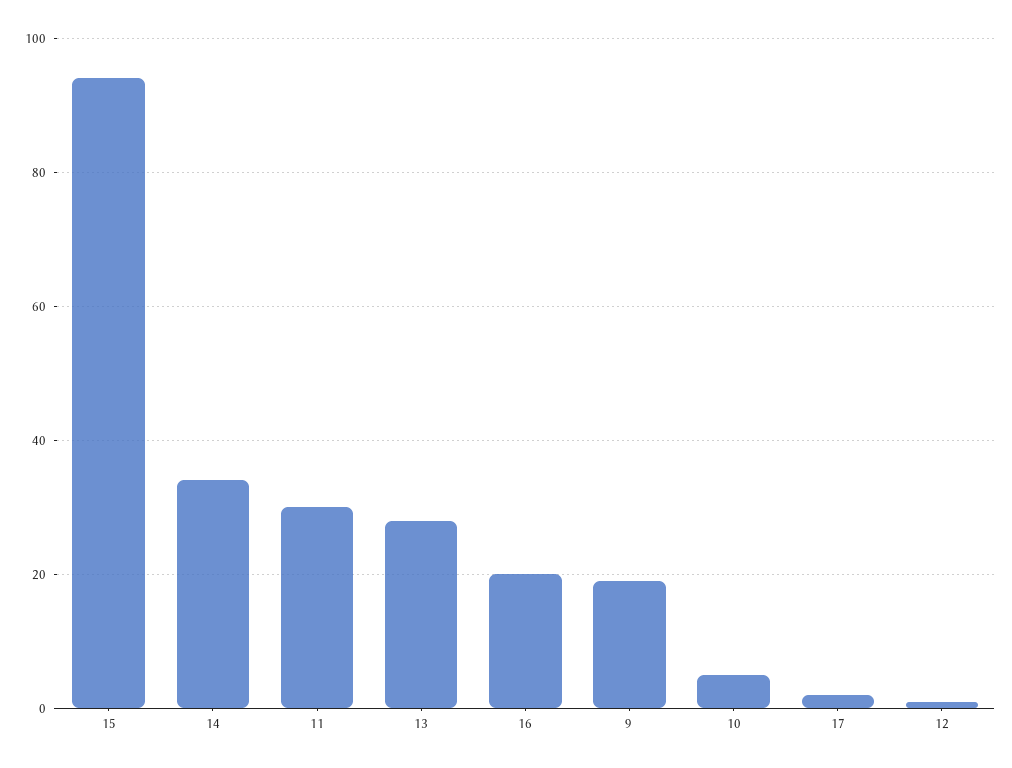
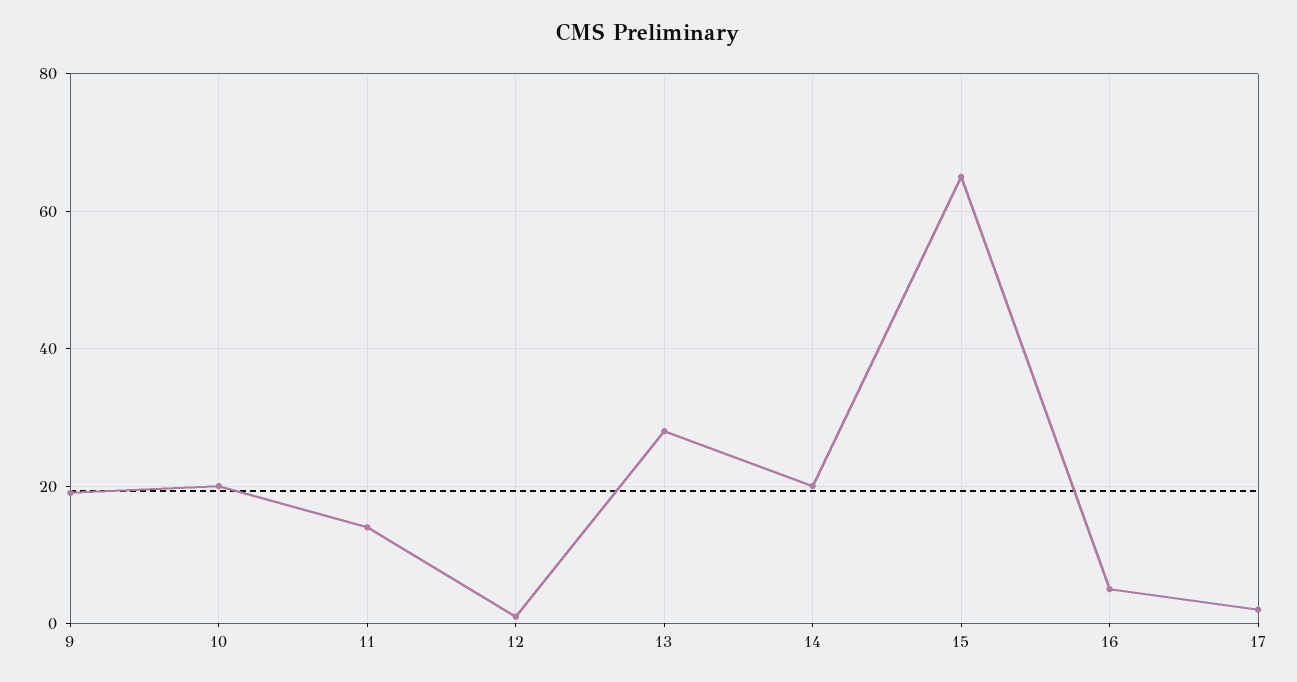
  {
-   "15": 95,
+   "15": 65,
-   "14": 35,
+   "14": 20,
-   "11": 30,
+   "11": 15,
    "13": 30,
-   "16": 20,
+   "16": 5,
    "9": 20,
-   "10": 5,
+   "10": 20,
    "17": 0,
    "12": 0
  }

